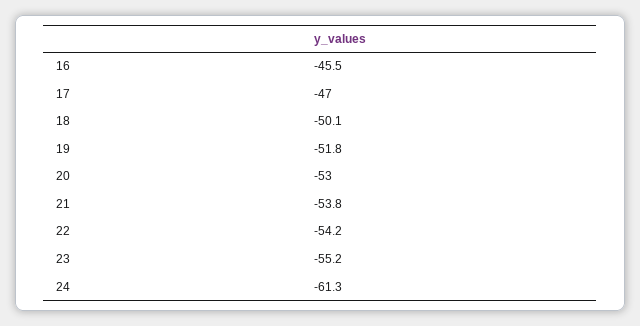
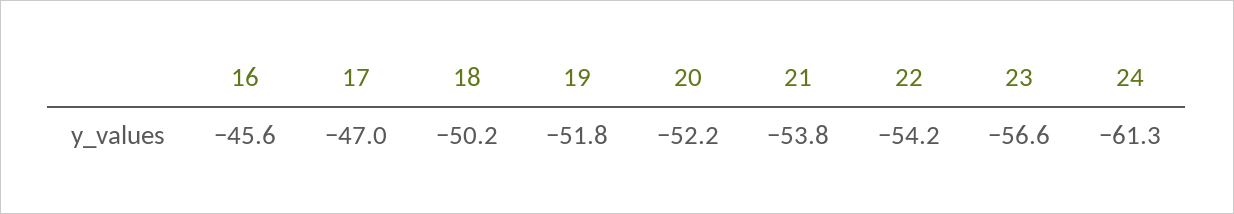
  {
-   "16": -45.5,
+   "16": -45.6,
    "17": -47,
-   "18": -50.1,
+   "18": -50.2,
    "19": -51.8,
-   "20": -53,
+   "20": -52.2,
    "21": -53.8,
    "22": -54.2,
-   "23": -55.2,
+   "23": -56.6,
    "24": -61.3
  }

